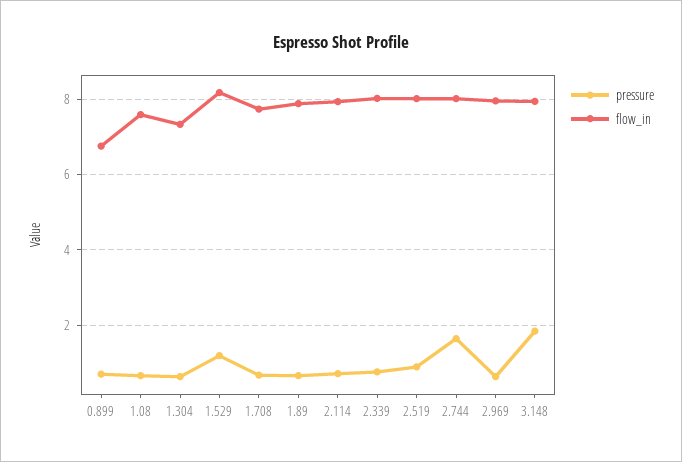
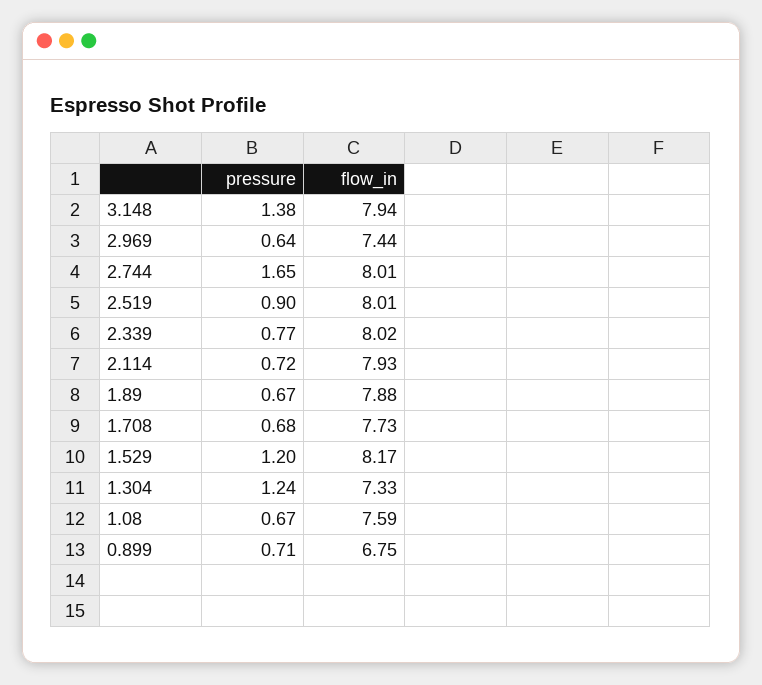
  {
    "pressure": {
      "0.899": 0.71,
      "1.08": 0.67,
-     "1.304": 0.6,
+     "1.304": 1.24,
      "1.529": 1.2,
      "1.708": 0.68,
      "1.89": 0.67,
      "2.114": 0.72,
      "2.339": 0.77,
      "2.519": 0.9,
      "2.744": 1.65,
      "2.969": 0.64,
-     "3.148": 1.8
+     "3.148": 1.38
    },
    "flow_in": {
      "0.899": 6.75,
      "1.08": 7.59,
      "1.304": 7.33,
      "1.529": 8.17,
      "1.708": 7.73,
      "1.89": 7.88,
      "2.114": 7.93,
      "2.339": 8.02,
      "2.519": 8.01,
      "2.744": 8.01,
-     "2.969": 8,
+     "2.969": 7.44,
      "3.148": 7.94
    }
  }

